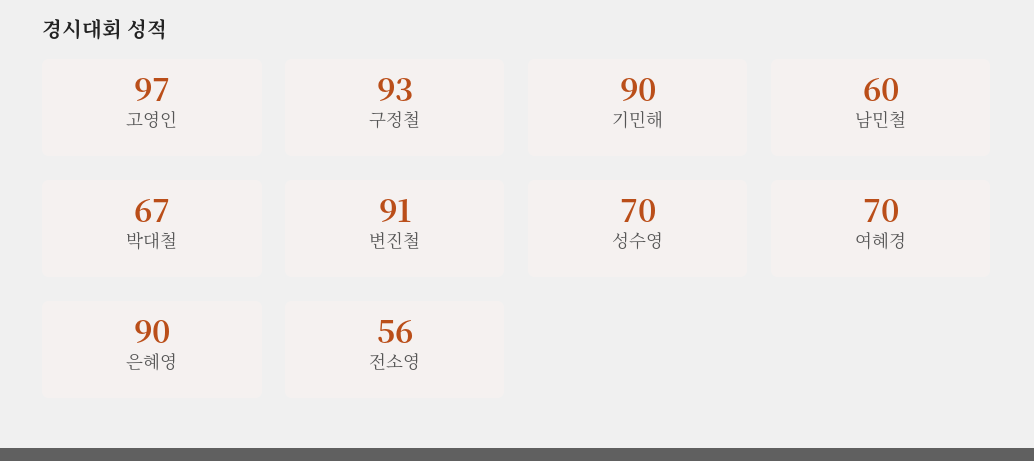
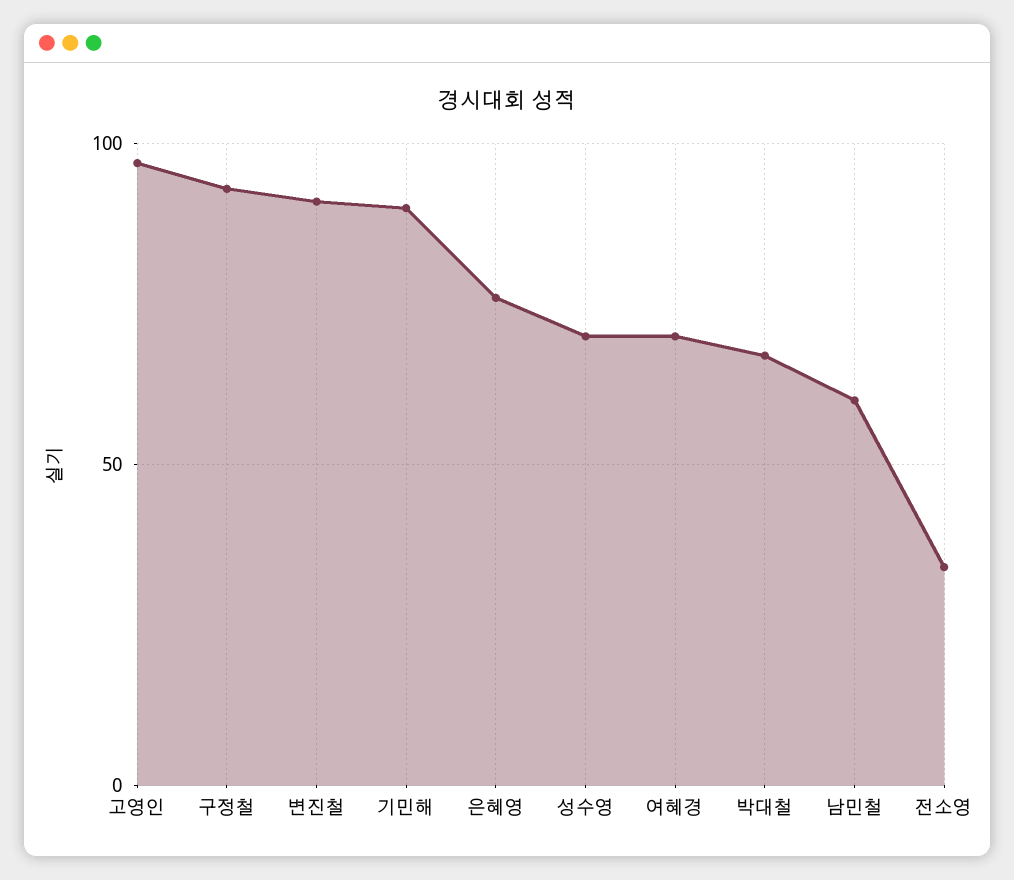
  {
    "고영인": 97,
    "구정철": 93,
    "기민해": 90,
    "남민철": 60,
    "박대철": 67,
    "변진철": 91,
    "성수영": 70,
    "여혜경": 70,
-   "은혜영": 90,
+   "은혜영": 75,
-   "전소영": 56
+   "전소영": 35
  }

